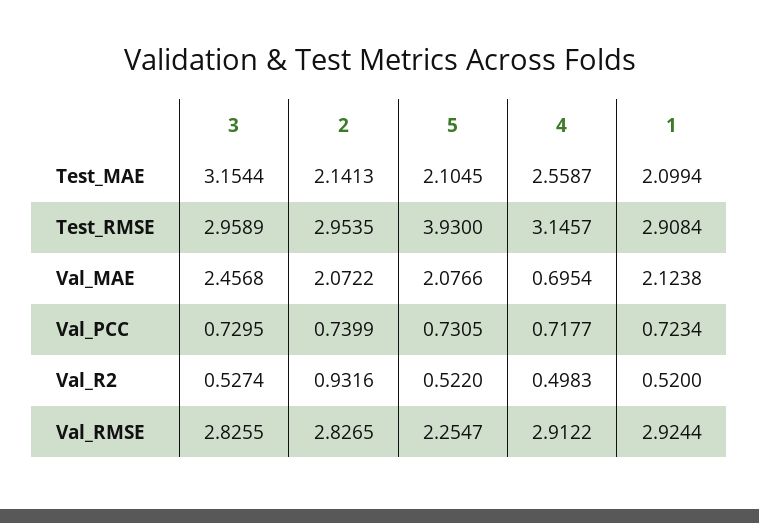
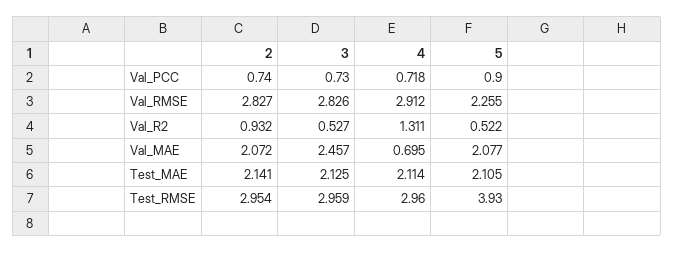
  {
    "3": {
-     "Test_MAE": 3.1544,
+     "Test_MAE": 2.125,
      "Test_RMSE": 2.9589,
      "Val_MAE": 2.4568,
      "Val_PCC": 0.7295,
      "Val_R2": 0.5274,
      "Val_RMSE": 2.8255
    },
    "2": {
      "Test_MAE": 2.1413,
      "Test_RMSE": 2.9535,
      "Val_MAE": 2.0722,
      "Val_PCC": 0.7399,
      "Val_R2": 0.9316,
      "Val_RMSE": 2.8265
    },
    "5": {
      "Test_MAE": 2.1045,
      "Test_RMSE": 3.93,
      "Val_MAE": 2.0766,
-     "Val_PCC": 0.7305,
+     "Val_PCC": 0.9,
      "Val_R2": 0.522,
      "Val_RMSE": 2.2547
    },
    "4": {
-     "Test_MAE": 2.5587,
+     "Test_MAE": 2.114,
-     "Test_RMSE": 3.1457,
+     "Test_RMSE": 2.96,
      "Val_MAE": 0.6954,
      "Val_PCC": 0.7177,
-     "Val_R2": 0.4983,
+     "Val_R2": 1.311,
      "Val_RMSE": 2.9122
-   },
+   }
-   "1": {
-     "Test_MAE": 2.0994,
-     "Test_RMSE": 2.9084,
-     "Val_MAE": 2.1238,
-     "Val_PCC": 0.7234,
-     "Val_R2": 0.52,
-     "Val_RMSE": 2.9244
-   }
  }

